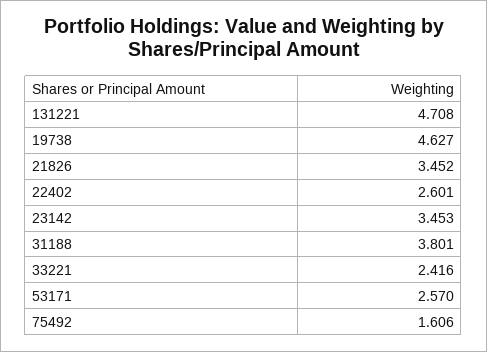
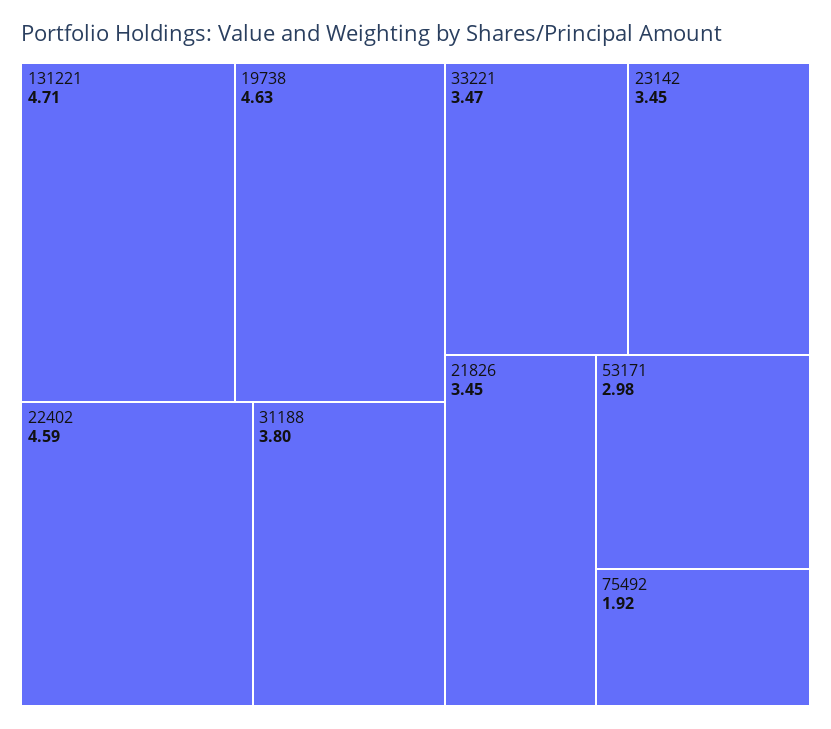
  {
    "131221": 4.708,
    "19738": 4.627,
    "21826": 3.452,
-   "22402": 2.601,
+   "22402": 4.59,
    "23142": 3.453,
    "31188": 3.801,
-   "33221": 2.416,
+   "33221": 3.47,
-   "53171": 2.57,
+   "53171": 2.98,
-   "75492": 1.606
+   "75492": 1.92
  }

